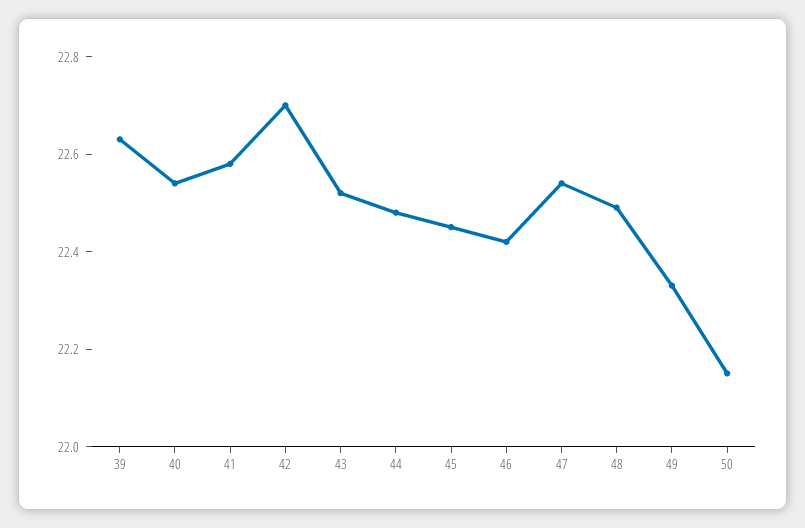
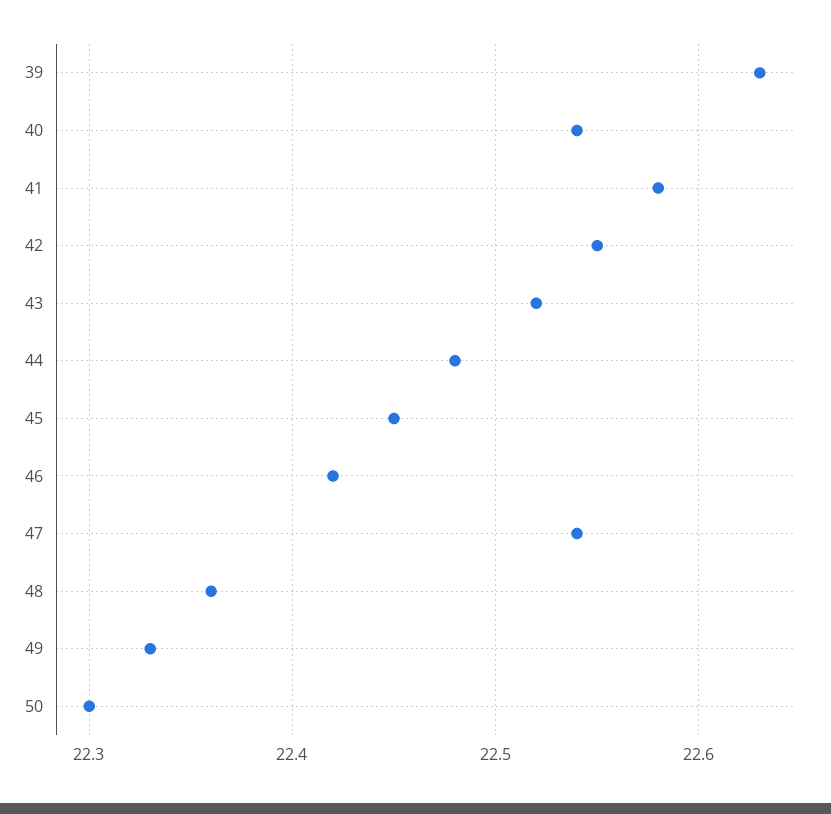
  {
    "39": 22.63,
    "40": 22.54,
    "41": 22.58,
-   "42": 22.7,
+   "42": 22.55,
    "43": 22.52,
    "44": 22.48,
    "45": 22.45,
    "46": 22.42,
    "47": 22.54,
-   "48": 22.5,
+   "48": 22.36,
    "49": 22.33,
-   "50": 22.15
+   "50": 22.3
  }

